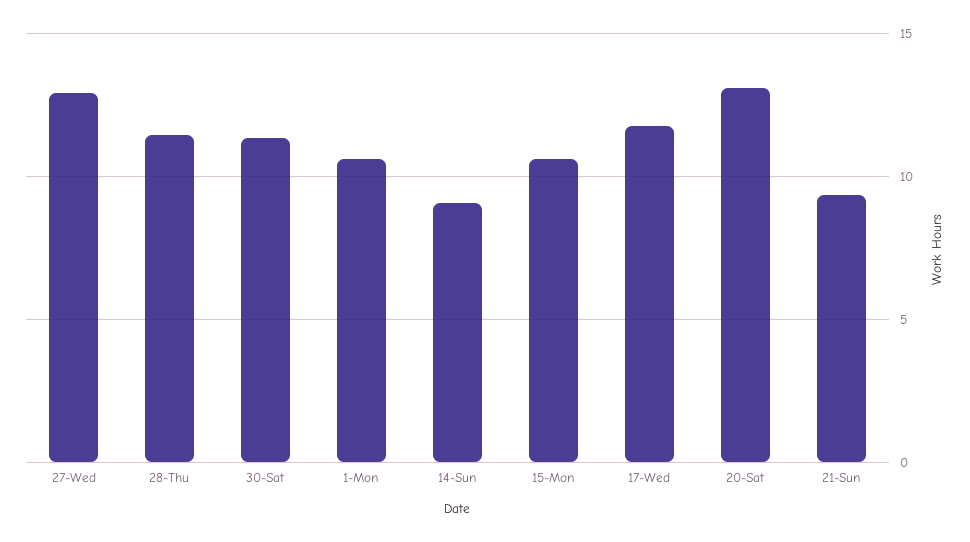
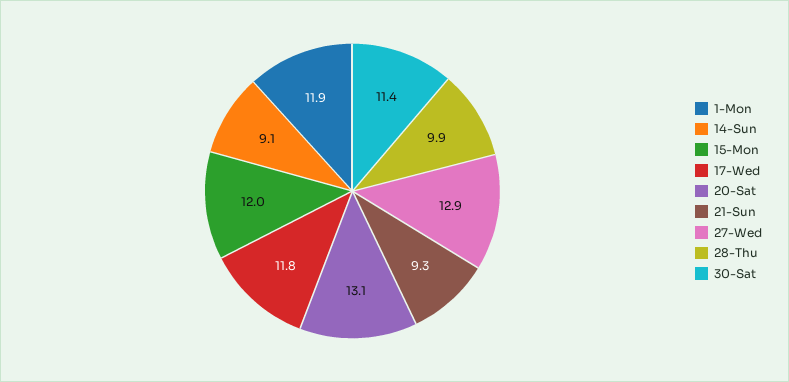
  {
    "27-Wed": 12.9,
-   "28-Thu": 11.5,
+   "28-Thu": 9.9,
    "30-Sat": 11.4,
-   "1-Mon": 10.5,
+   "1-Mon": 11.9,
    "14-Sun": 9.1,
-   "15-Mon": 10.5,
+   "15-Mon": 12,
    "17-Wed": 11.8,
    "20-Sat": 13.1,
    "21-Sun": 9.3
  }

